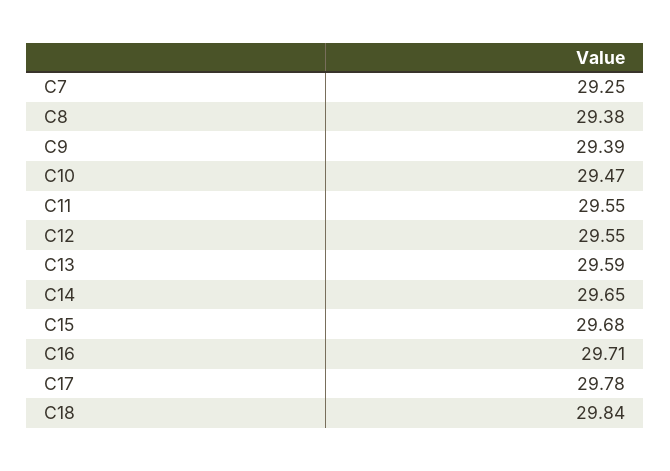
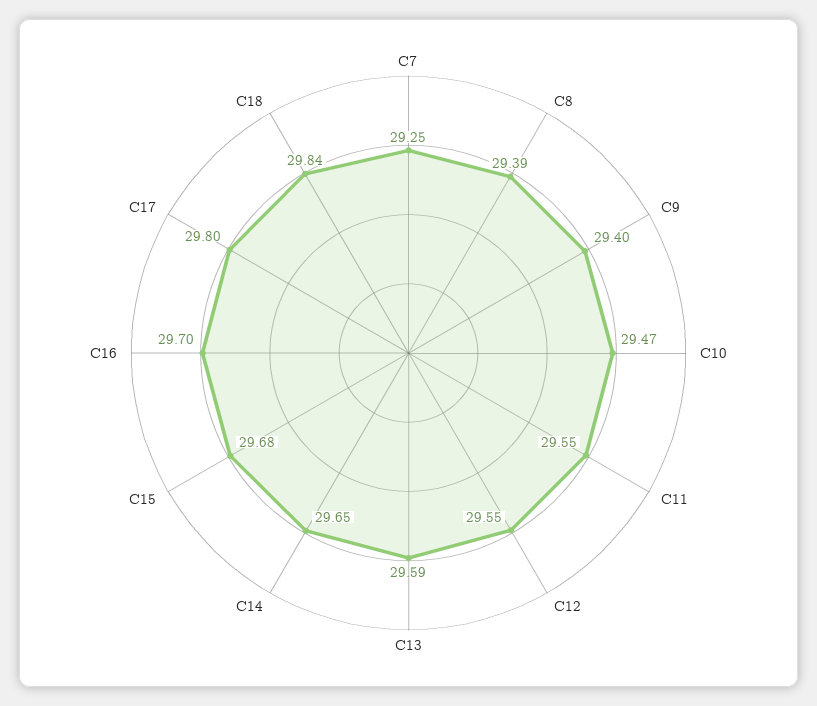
  {
    "C7": 29.25,
-   "C8": 29.38,
+   "C8": 29.39,
-   "C9": 29.39,
+   "C9": 29.4,
    "C10": 29.47,
    "C11": 29.55,
    "C12": 29.55,
    "C13": 29.59,
    "C14": 29.65,
    "C15": 29.68,
-   "C16": 29.71,
+   "C16": 29.7,
-   "C17": 29.78,
+   "C17": 29.8,
    "C18": 29.84
  }

